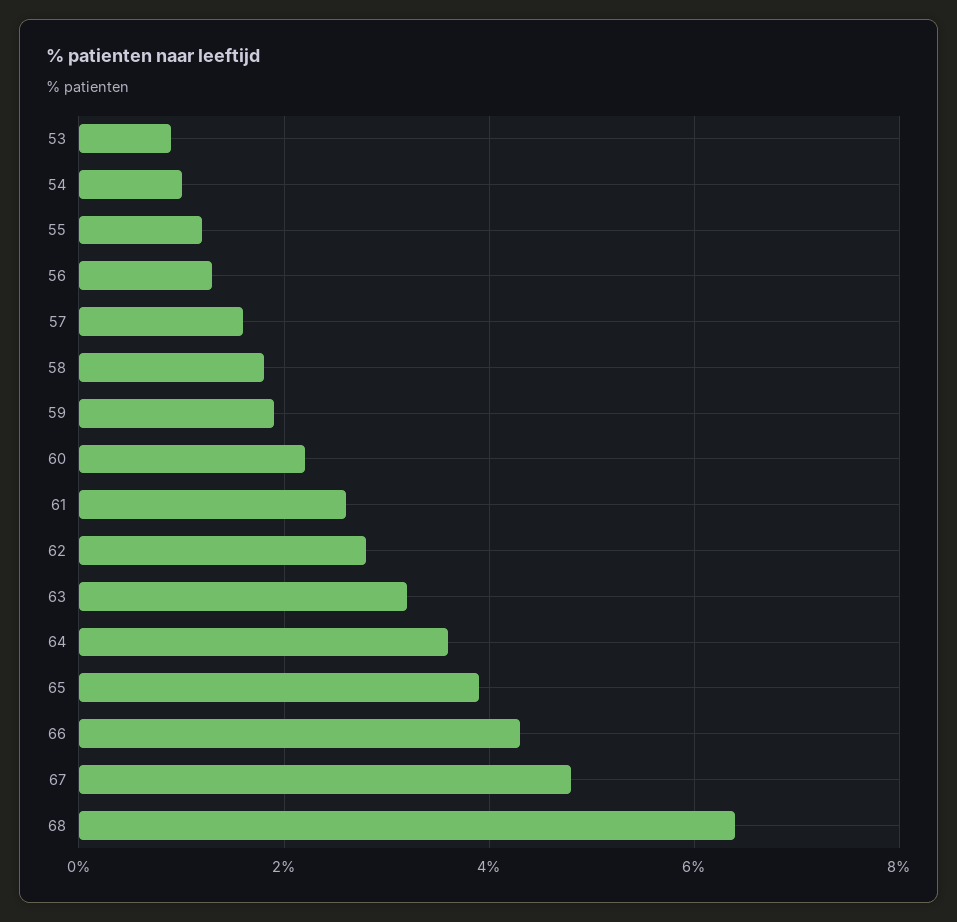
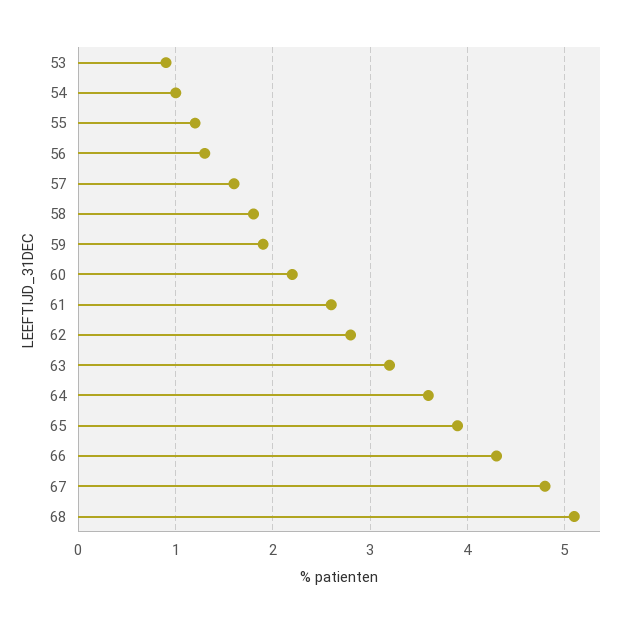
  {
    "53": 0.9,
    "54": 1,
    "55": 1.2,
    "56": 1.3,
    "57": 1.6,
    "58": 1.8,
    "59": 1.9,
    "60": 2.2,
    "61": 2.6,
    "62": 2.8,
    "63": 3.2,
    "64": 3.6,
    "65": 3.9,
    "66": 4.3,
    "67": 4.8,
-   "68": 6.5
+   "68": 5.1
  }

